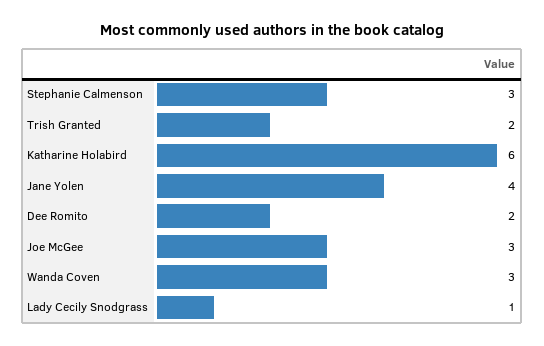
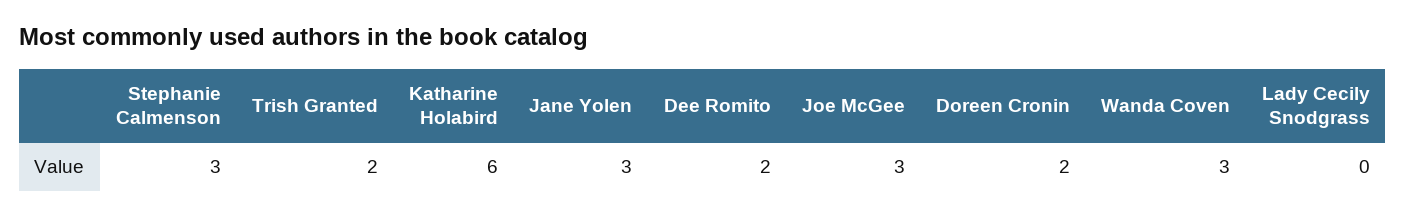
  {
    "Stephanie Calmenson": 3,
    "Trish Granted": 2,
    "Katharine Holabird": 6,
-   "Jane Yolen": 4,
+   "Jane Yolen": 3,
    "Dee Romito": 2,
    "Joe McGee": 3,
    "Wanda Coven": 3,
-   "Lady Cecily Snodgrass": 1
+   "Lady Cecily Snodgrass": 0,
+   "Doreen Cronin": 2
  }

